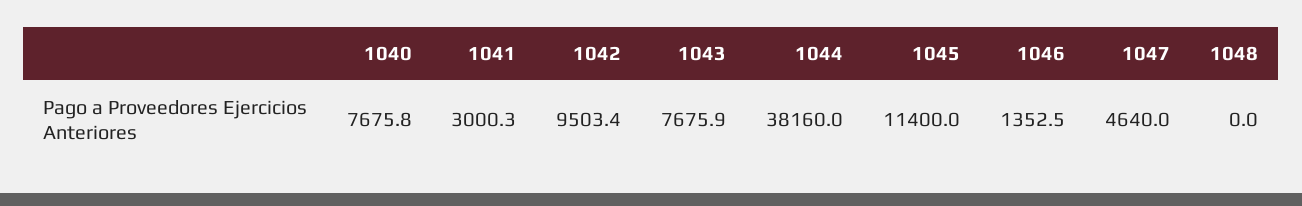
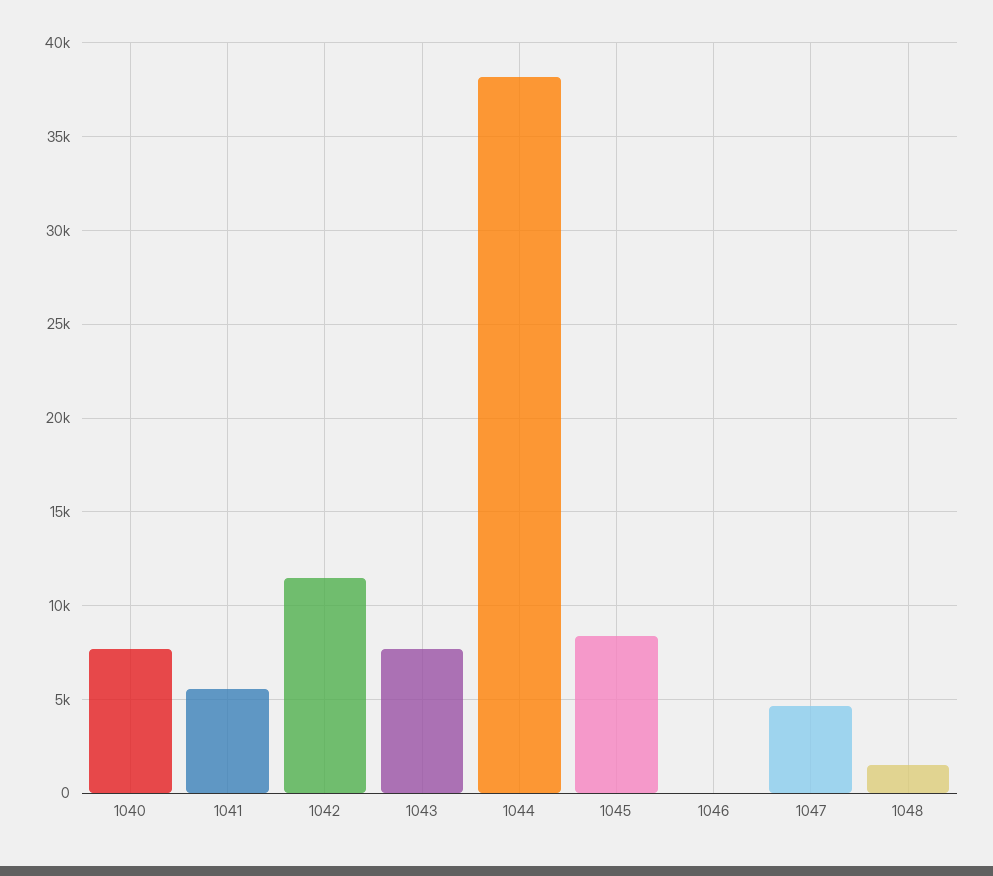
  {
    "1040": 7675.8,
-   "1041": 3000.3,
+   "1041": 5500,
-   "1042": 9503.4,
+   "1042": 11500,
    "1043": 7675.9,
    "1044": 38160,
-   "1045": 11400,
+   "1045": 8500,
-   "1046": 1352.5,
+   "1046": 0,
    "1047": 4640,
-   "1048": 0
+   "1048": 1500
  }

